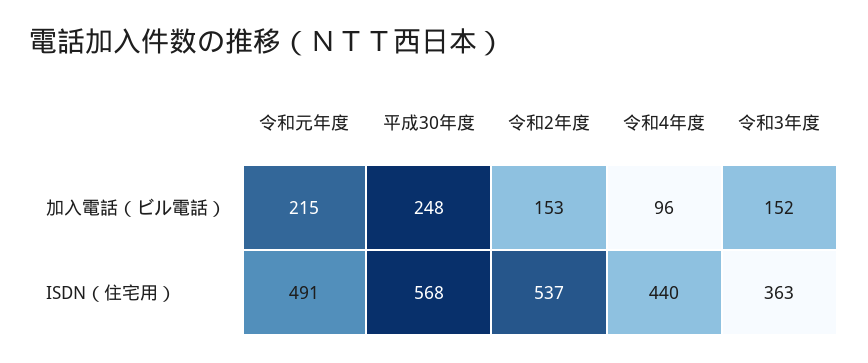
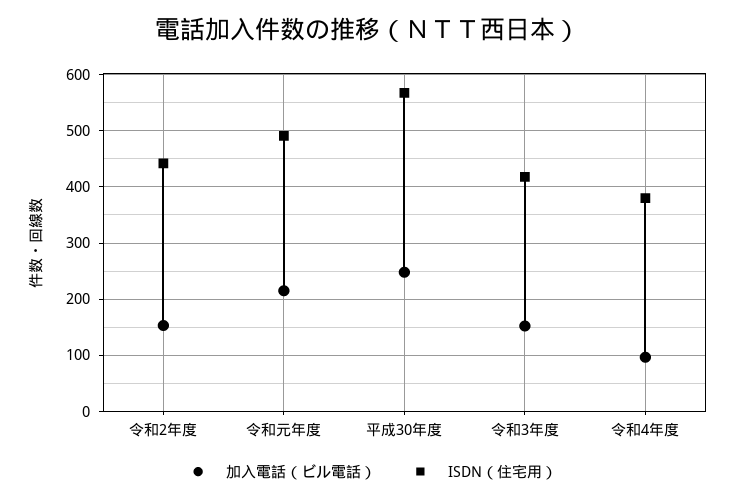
  {
    "加入電話（ビル電話）": {
      "令和元年度": 215,
      "平成30年度": 248,
      "令和2年度": 153,
      "令和4年度": 96,
      "令和3年度": 152
    },
    "ISDN（住宅用）": {
      "令和元年度": 491,
      "平成30年度": 568,
-     "令和2年度": 537,
+     "令和2年度": 440,
-     "令和4年度": 440,
+     "令和4年度": 380,
-     "令和3年度": 363
+     "令和3年度": 420
    }
  }

